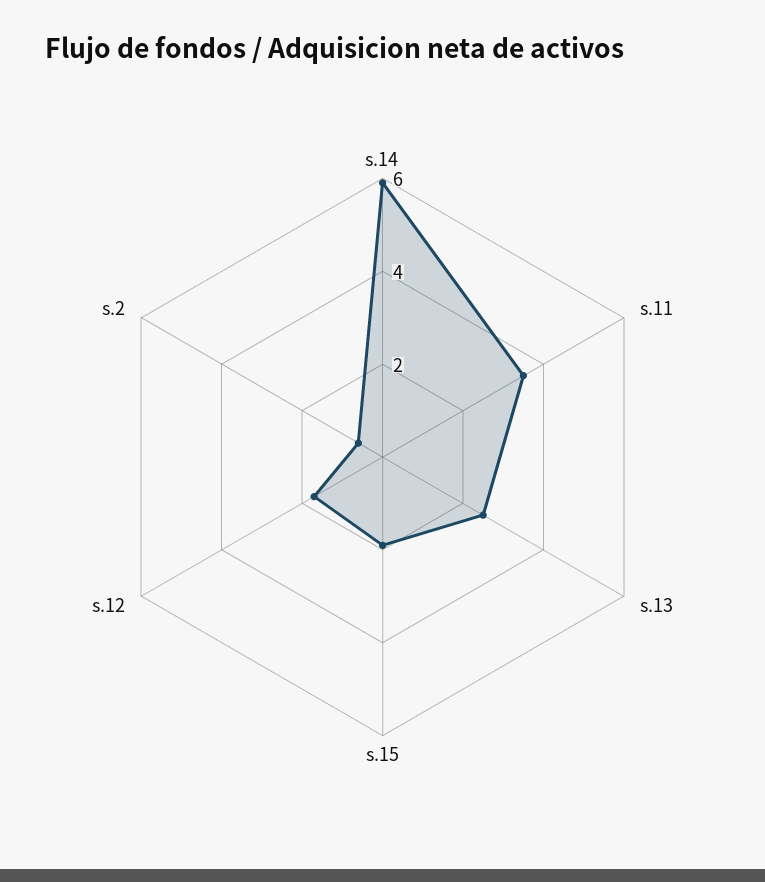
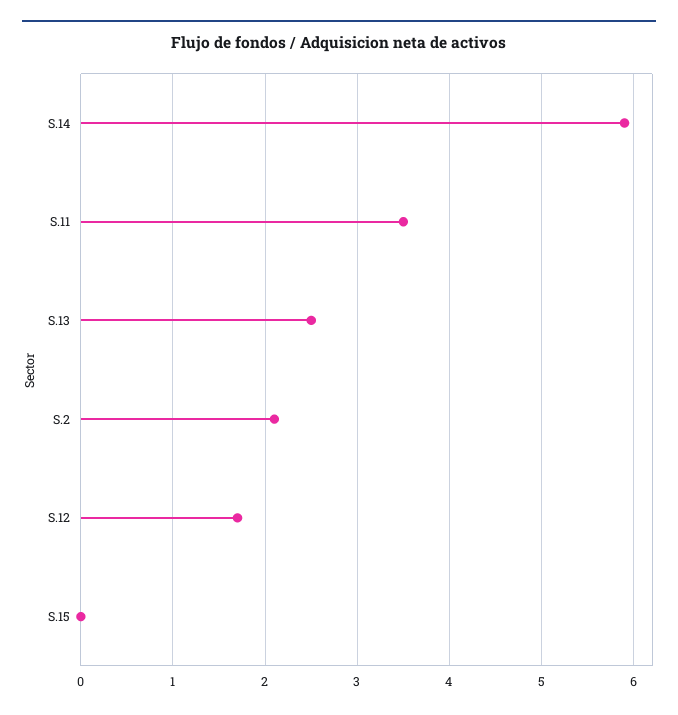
  {
    "s.14": 5.9,
    "s.11": 3.5,
    "s.13": 2.5,
-   "s.15": 2,
+   "s.15": 0,
    "s.12": 1.7,
-   "s.2": 0.5
+   "s.2": 2.1
  }

